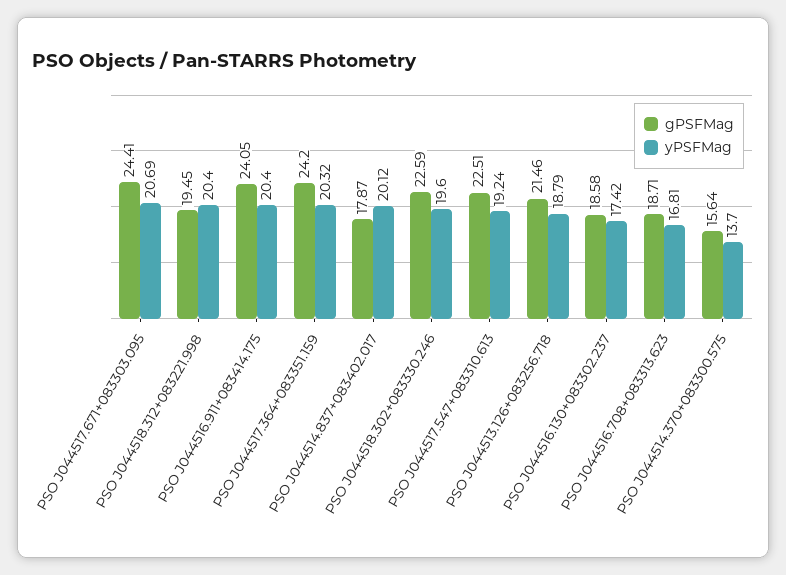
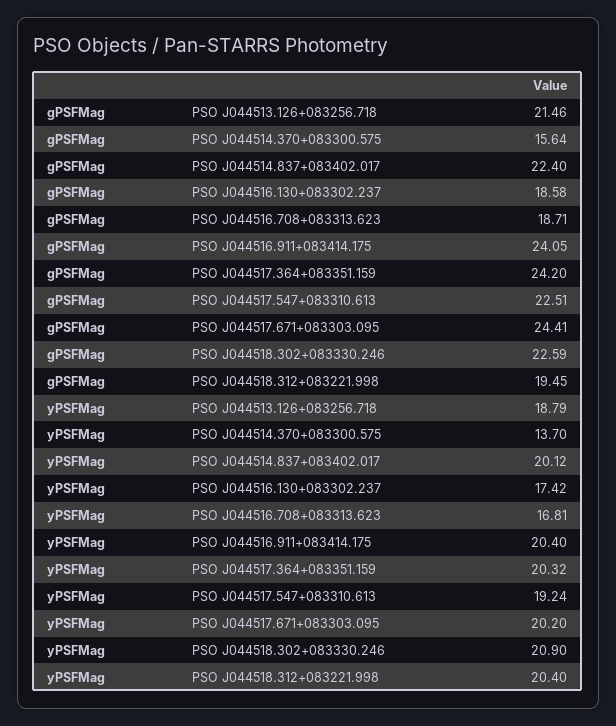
  {
    "gPSFMag": {
      "PSO J044517.671+083303.095": 24.41,
      "PSO J044518.312+083221.998": 19.45,
      "PSO J044516.911+083414.175": 24.05,
      "PSO J044517.364+083351.159": 24.2,
-     "PSO J044514.837+083402.017": 17.87,
+     "PSO J044514.837+083402.017": 22.4,
      "PSO J044518.302+083330.246": 22.59,
      "PSO J044517.547+083310.613": 22.51,
      "PSO J044513.126+083256.718": 21.46,
      "PSO J044516.130+083302.237": 18.58,
      "PSO J044516.708+083313.623": 18.71,
      "PSO J044514.370+083300.575": 15.64
    },
    "yPSFMag": {
-     "PSO J044517.671+083303.095": 20.69,
+     "PSO J044517.671+083303.095": 20.2,
      "PSO J044518.312+083221.998": 20.4,
      "PSO J044516.911+083414.175": 20.4,
      "PSO J044517.364+083351.159": 20.32,
      "PSO J044514.837+083402.017": 20.12,
-     "PSO J044518.302+083330.246": 19.6,
+     "PSO J044518.302+083330.246": 20.9,
      "PSO J044517.547+083310.613": 19.24,
      "PSO J044513.126+083256.718": 18.79,
      "PSO J044516.130+083302.237": 17.42,
      "PSO J044516.708+083313.623": 16.81,
      "PSO J044514.370+083300.575": 13.7
    }
  }

